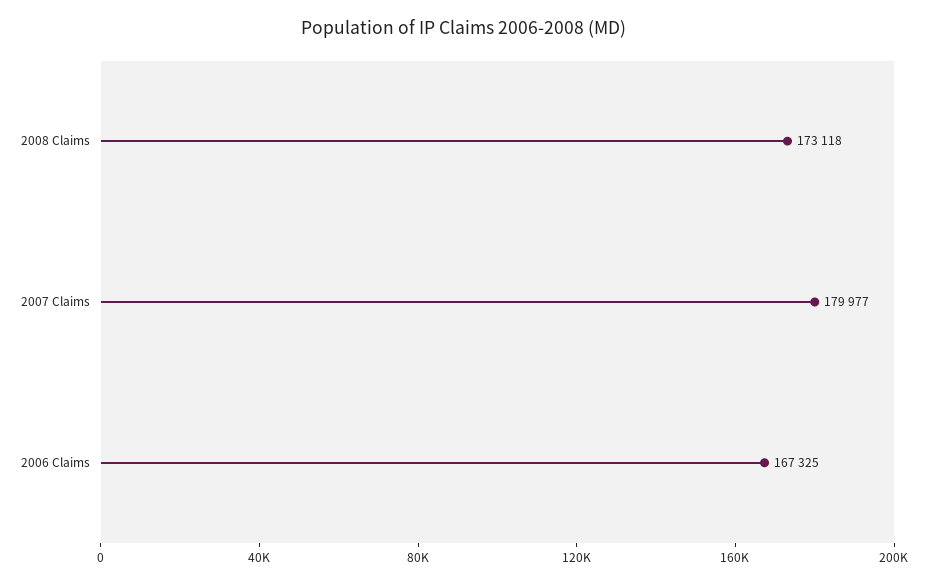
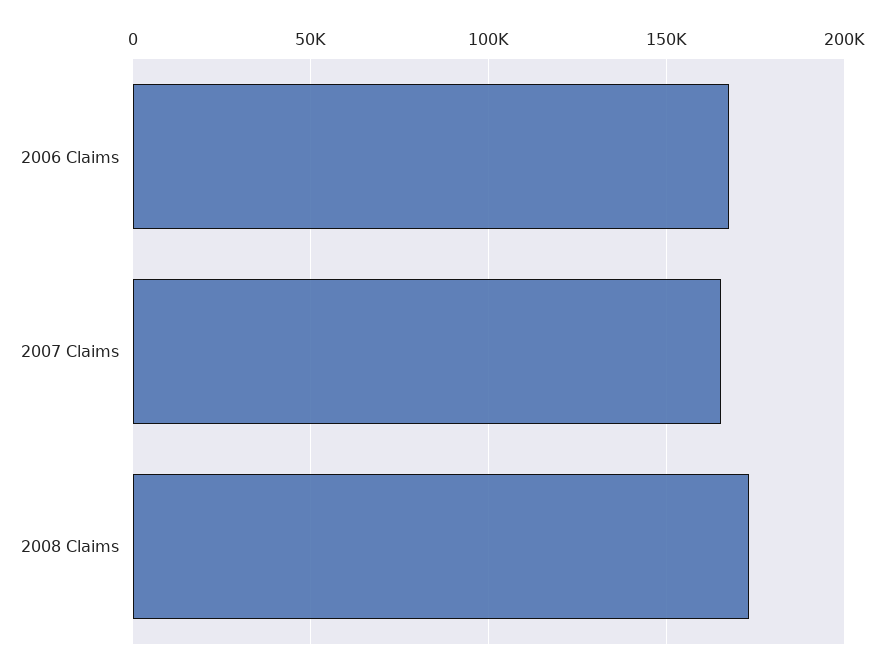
  {
    "2008 Claims": 173118,
-   "2007 Claims": 179977,
+   "2007 Claims": 165000,
    "2006 Claims": 167325
  }

